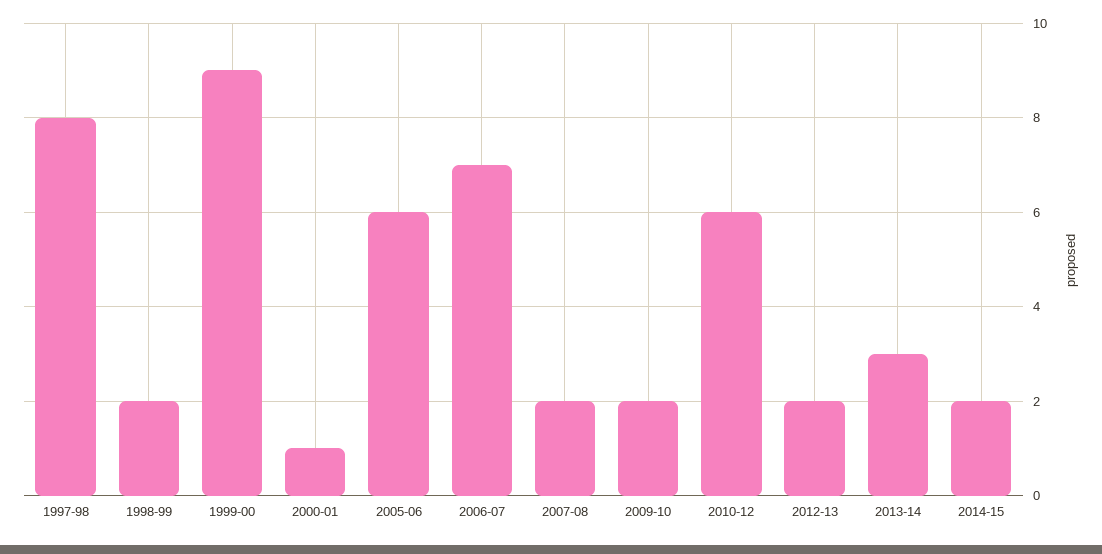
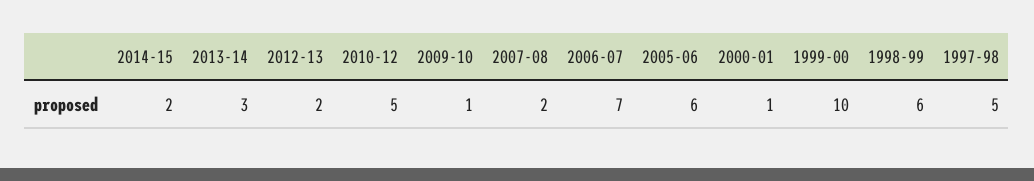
  {
-   "1997-98": 8,
+   "1997-98": 5,
-   "1998-99": 2,
+   "1998-99": 6,
-   "1999-00": 9,
+   "1999-00": 10,
    "2000-01": 1,
    "2005-06": 6,
    "2006-07": 7,
    "2007-08": 2,
-   "2009-10": 2,
+   "2009-10": 1,
-   "2010-12": 6,
+   "2010-12": 5,
    "2012-13": 2,
    "2013-14": 3,
    "2014-15": 2
  }

